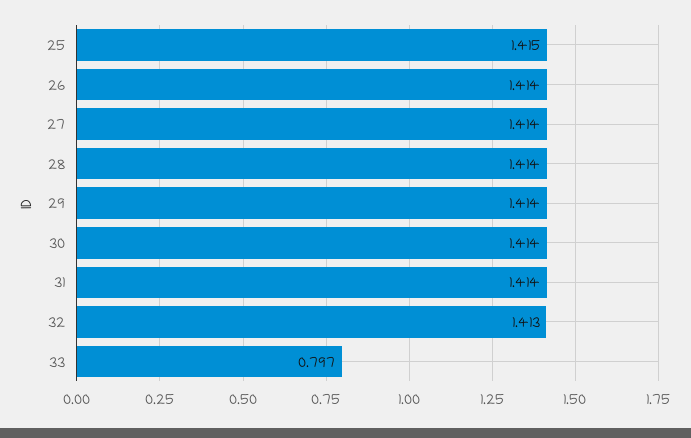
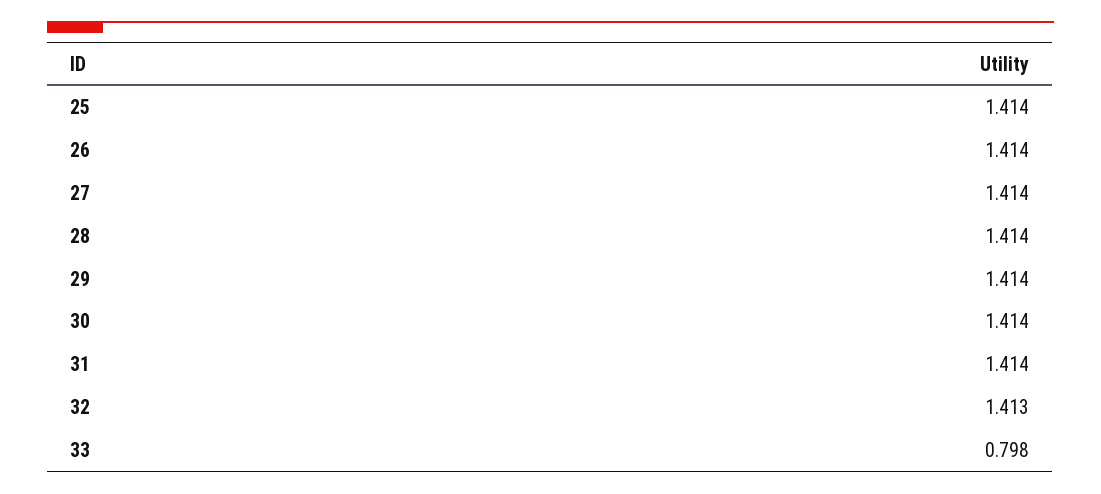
  {
-   "25": 1.415,
+   "25": 1.414,
    "26": 1.414,
    "27": 1.414,
    "28": 1.414,
    "29": 1.414,
    "30": 1.414,
    "31": 1.414,
    "32": 1.413,
-   "33": 0.797
+   "33": 0.798
  }

